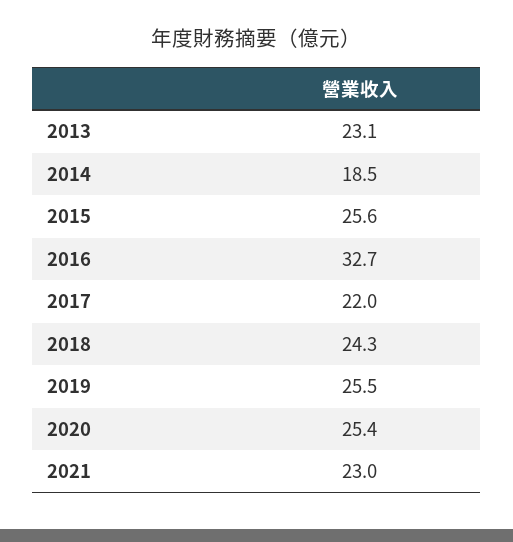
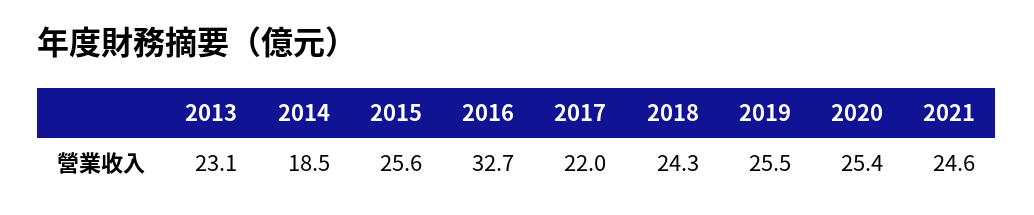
  {
    "2013": 23.1,
    "2014": 18.5,
    "2015": 25.6,
    "2016": 32.7,
    "2017": 22,
    "2018": 24.3,
    "2019": 25.5,
    "2020": 25.4,
-   "2021": 23
+   "2021": 24.6
  }

